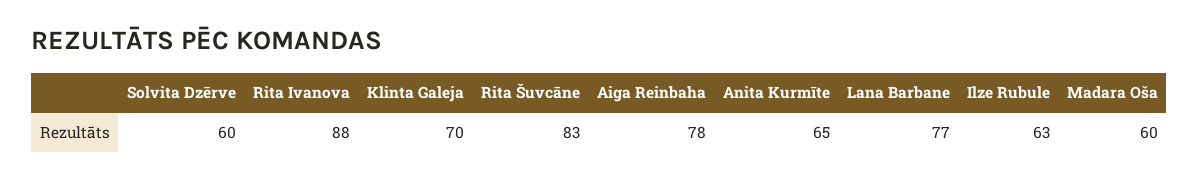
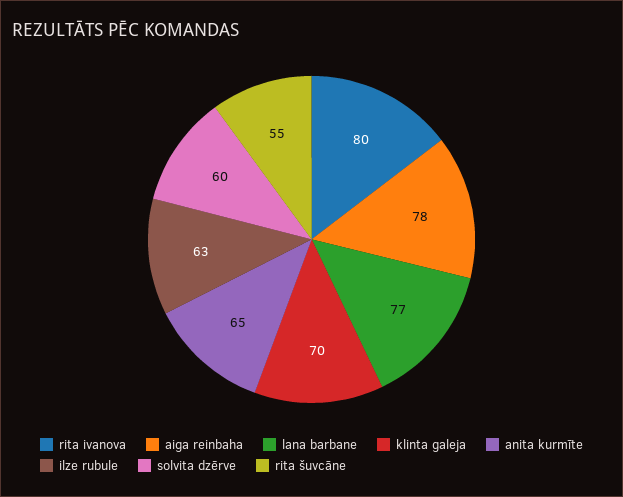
  {
    "Solvita Dzērve": 60,
-   "Rita Ivanova": 88,
+   "Rita Ivanova": 80,
    "Klinta Galeja": 70,
-   "Rita Šuvcāne": 83,
+   "Rita Šuvcāne": 55,
    "Aiga Reinbaha": 78,
    "Anita Kurmīte": 65,
    "Lana Barbane": 77,
-   "Ilze Rubule": 63,
+   "Ilze Rubule": 63
-   "Madara Oša": 60
  }

